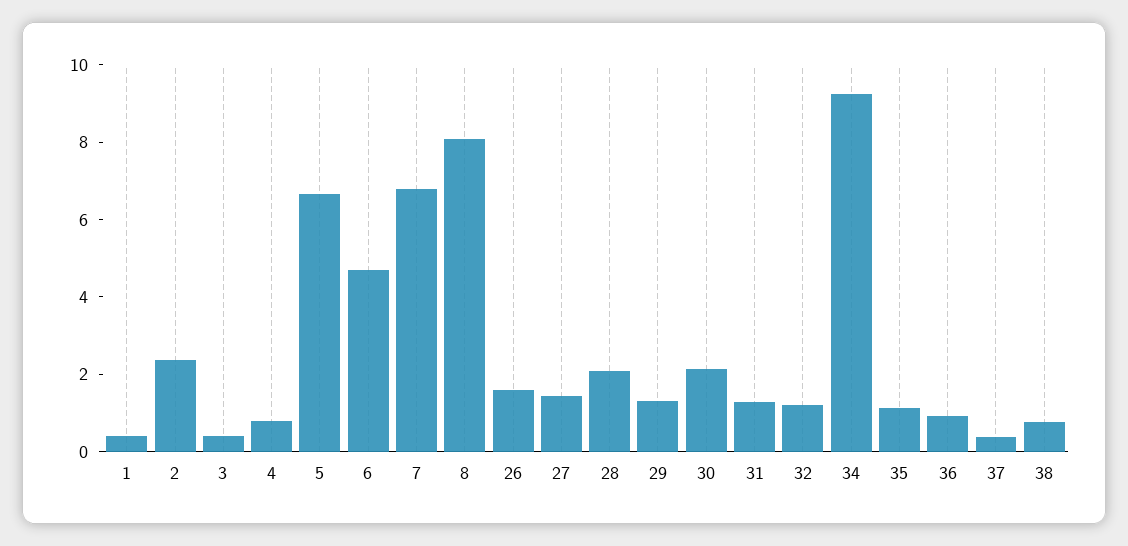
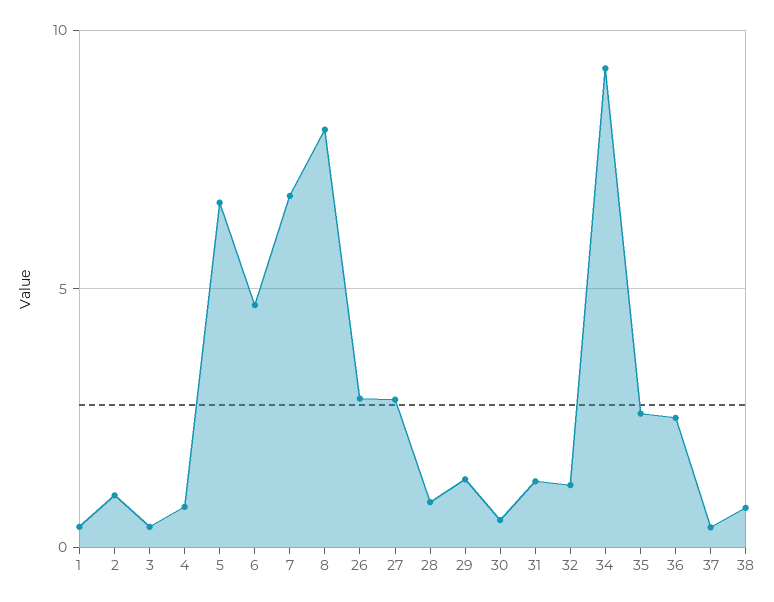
  {
    "1": 0.5,
-   "2": 2.5,
+   "2": 1,
    "3": 0.5,
    "4": 1,
    "5": 6.5,
    "6": 4.5,
    "7": 7,
    "8": 8,
-   "26": 1.5,
+   "26": 3,
-   "27": 1.5,
+   "27": 3,
-   "28": 2,
+   "28": 1,
    "29": 1.5,
-   "30": 2,
+   "30": 0.5,
    "31": 1.5,
    "32": 1,
    "34": 9.5,
-   "35": 1,
+   "35": 2.5,
-   "36": 1,
+   "36": 2.5,
    "37": 0.5,
    "38": 1
  }

